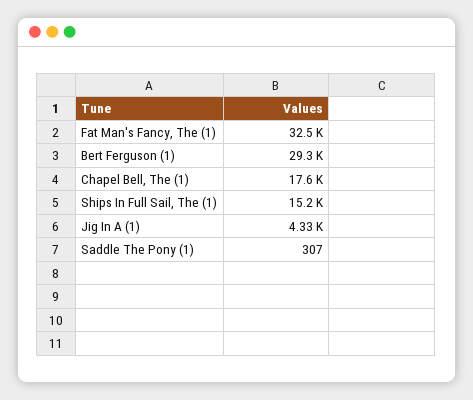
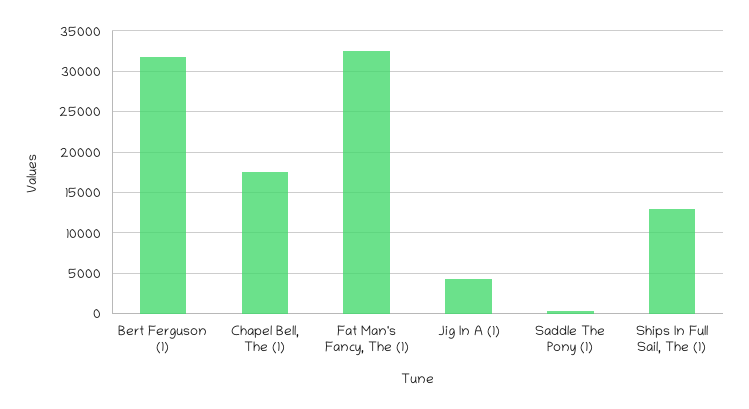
  {
    "Fat Man's Fancy, The (1)": 32500,
-   "Bert Ferguson (1)": 29300,
+   "Bert Ferguson (1)": 32000,
    "Chapel Bell, The (1)": 17600,
-   "Ships In Full Sail, The (1)": 15200,
+   "Ships In Full Sail, The (1)": 13000,
    "Jig In A (1)": 4330,
    "Saddle The Pony (1)": 307
  }

